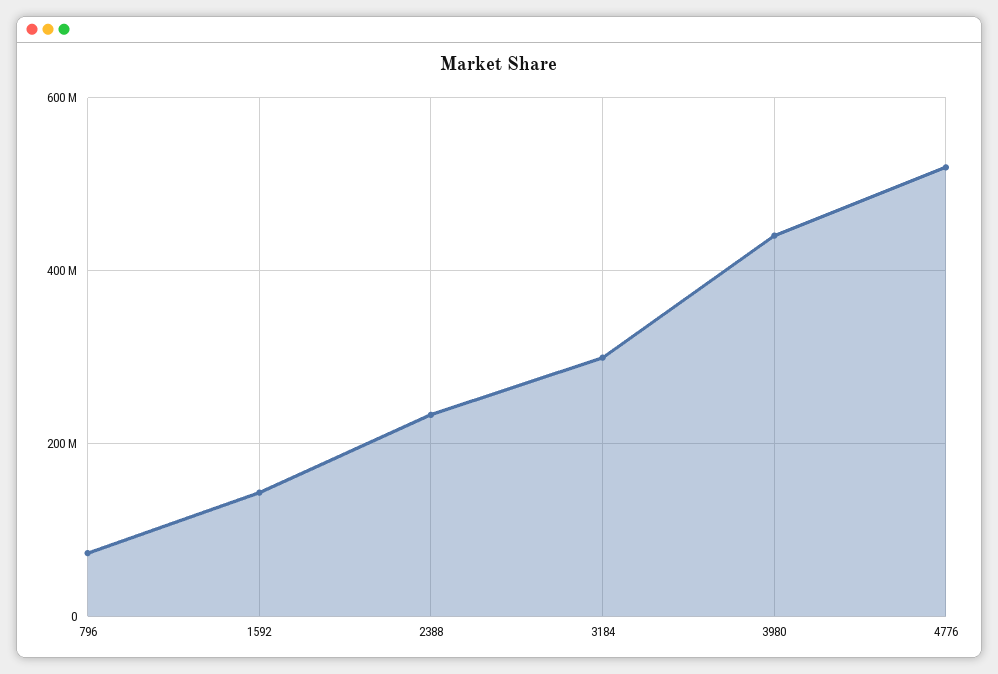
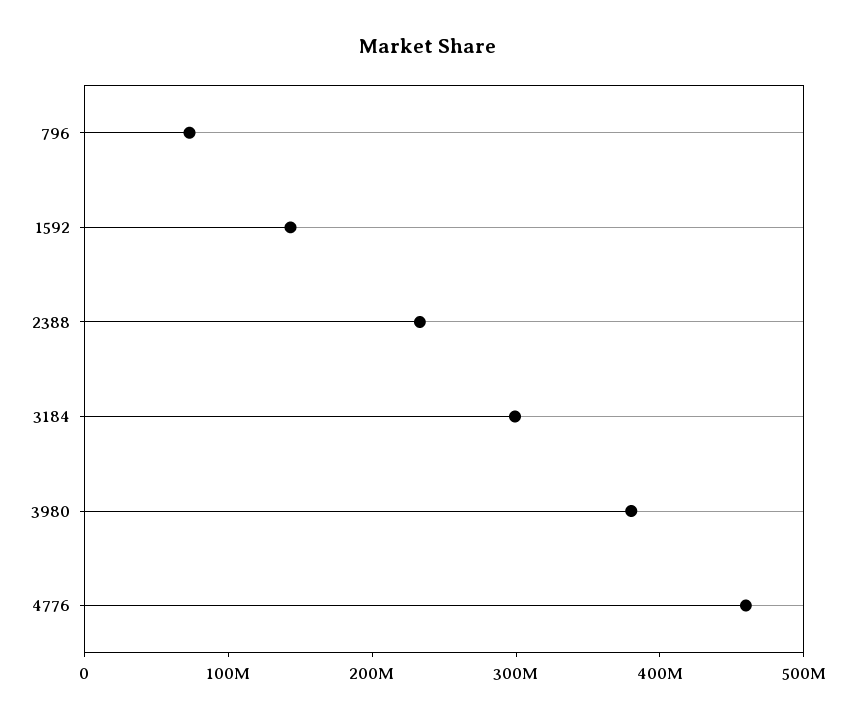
  {
    "796": 80000000,
    "1592": 140000000,
    "2388": 240000000,
    "3184": 300000000,
-   "3980": 440000000,
+   "3980": 380000000,
-   "4776": 520000000
+   "4776": 460000000
  }

